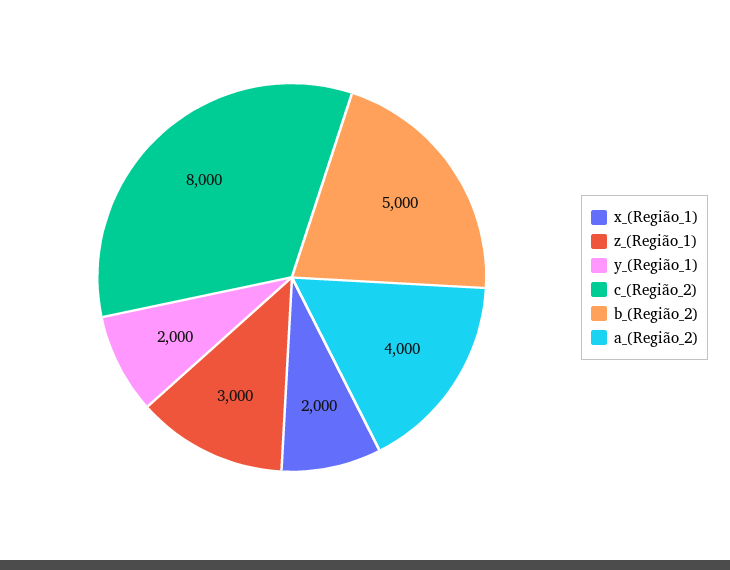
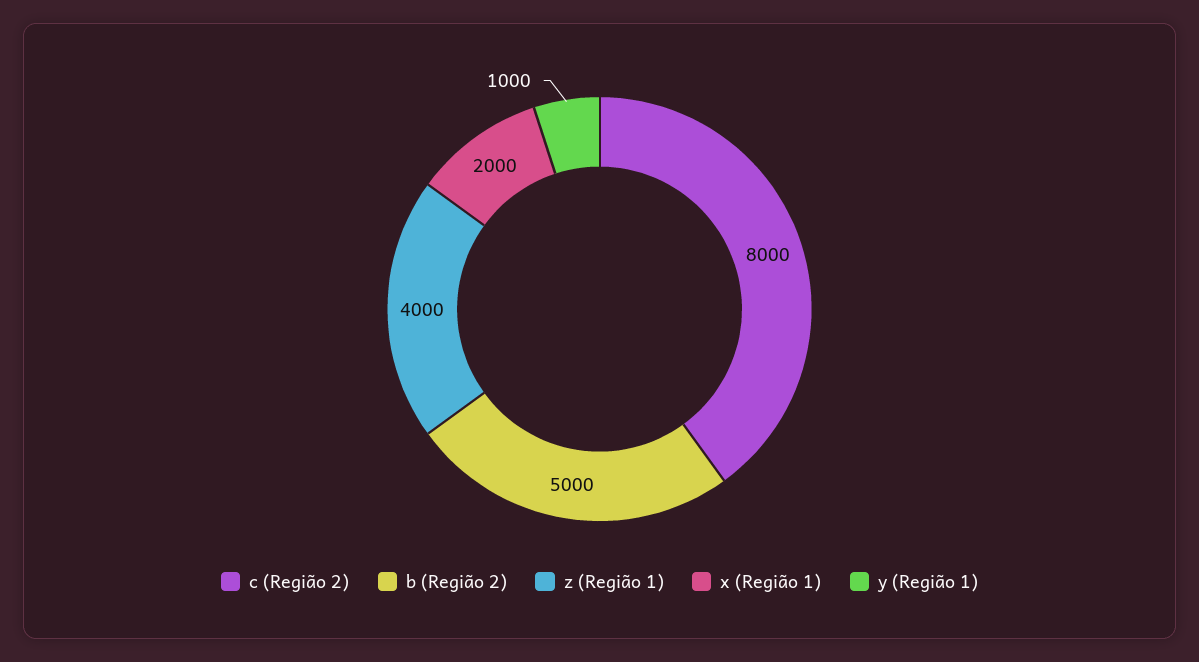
  {
    "x_(Região_1)": 2000,
-   "z_(Região_1)": 3000,
+   "z_(Região_1)": 4000,
-   "y_(Região_1)": 2000,
+   "y_(Região_1)": 1000,
    "c_(Região_2)": 8000,
-   "b_(Região_2)": 5000,
+   "b_(Região_2)": 5000
-   "a_(Região_2)": 4000
  }

